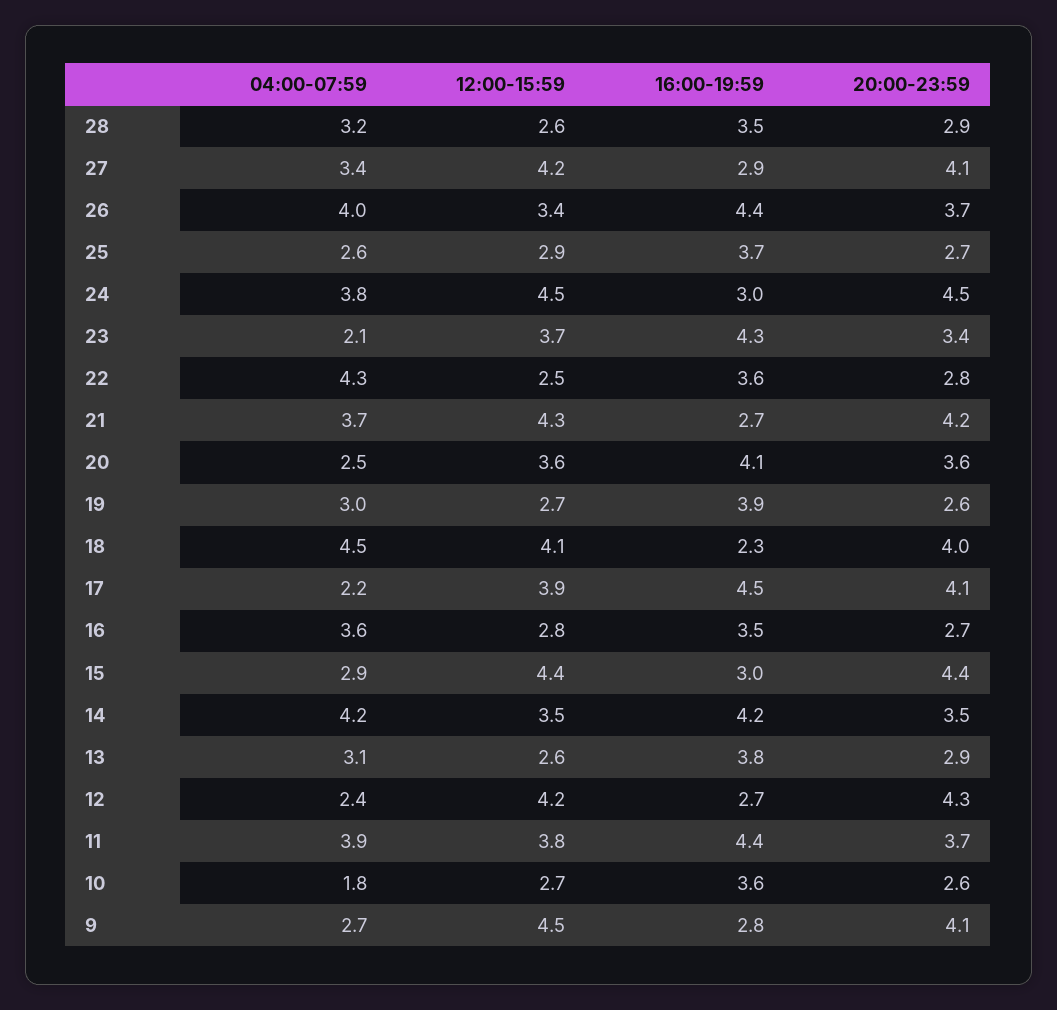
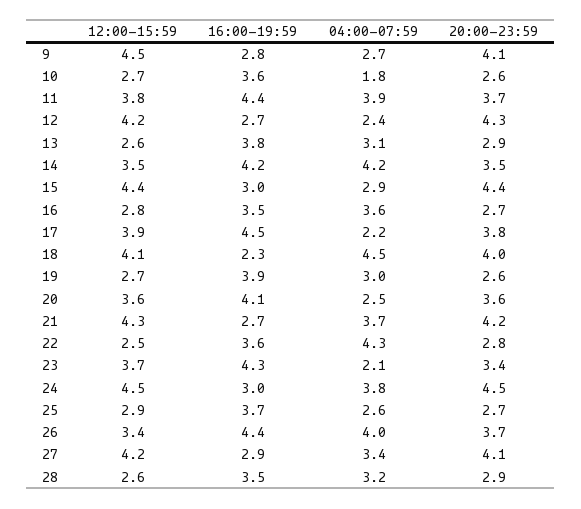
  {
    "04:00-07:59": {
      "28": 3.2,
      "27": 3.4,
      "26": 4,
      "25": 2.6,
      "24": 3.8,
      "23": 2.1,
      "22": 4.3,
      "21": 3.7,
      "20": 2.5,
      "19": 3,
      "18": 4.5,
      "17": 2.2,
      "16": 3.6,
      "15": 2.9,
      "14": 4.2,
      "13": 3.1,
      "12": 2.4,
      "11": 3.9,
      "10": 1.8,
      "9": 2.7
    },
    "12:00-15:59": {
      "28": 2.6,
      "27": 4.2,
      "26": 3.4,
      "25": 2.9,
      "24": 4.5,
      "23": 3.7,
      "22": 2.5,
      "21": 4.3,
      "20": 3.6,
      "19": 2.7,
      "18": 4.1,
      "17": 3.9,
      "16": 2.8,
      "15": 4.4,
      "14": 3.5,
      "13": 2.6,
      "12": 4.2,
      "11": 3.8,
      "10": 2.7,
      "9": 4.5
    },
    "16:00-19:59": {
      "28": 3.5,
      "27": 2.9,
      "26": 4.4,
      "25": 3.7,
      "24": 3,
      "23": 4.3,
      "22": 3.6,
      "21": 2.7,
      "20": 4.1,
      "19": 3.9,
      "18": 2.3,
      "17": 4.5,
      "16": 3.5,
      "15": 3,
      "14": 4.2,
      "13": 3.8,
      "12": 2.7,
      "11": 4.4,
      "10": 3.6,
      "9": 2.8
    },
    "20:00-23:59": {
      "28": 2.9,
      "27": 4.1,
      "26": 3.7,
      "25": 2.7,
      "24": 4.5,
      "23": 3.4,
      "22": 2.8,
      "21": 4.2,
      "20": 3.6,
      "19": 2.6,
      "18": 4,
-     "17": 4.1,
+     "17": 3.8,
      "16": 2.7,
      "15": 4.4,
      "14": 3.5,
      "13": 2.9,
      "12": 4.3,
      "11": 3.7,
      "10": 2.6,
      "9": 4.1
    }
  }

